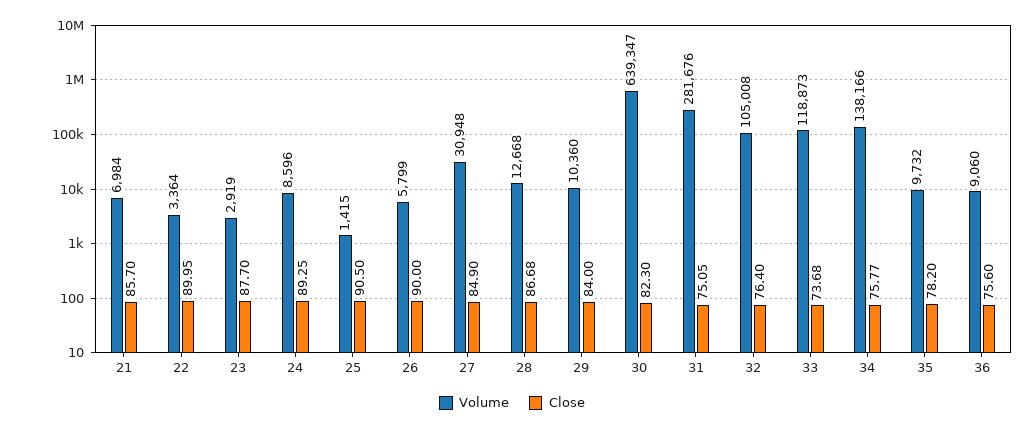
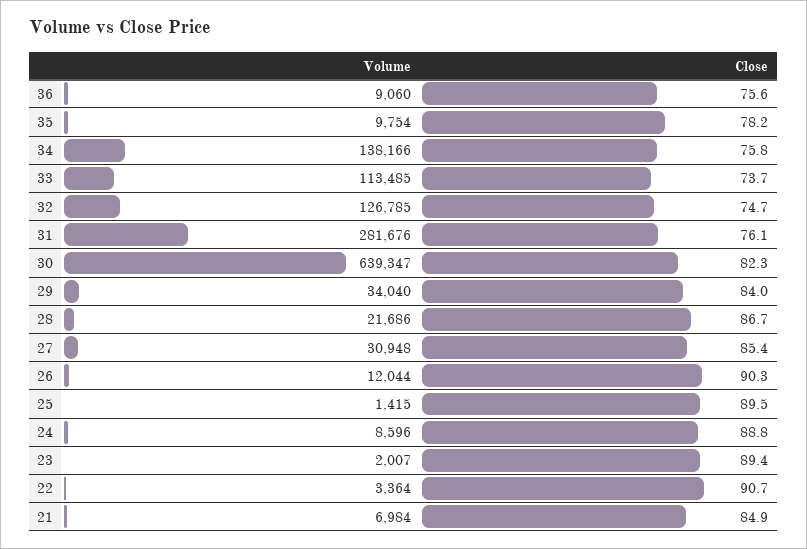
  {
    "Volume": {
      "21": 6984,
      "22": 3364,
-     "23": 2919,
+     "23": 2007,
      "24": 8596,
      "25": 1415,
-     "26": 5799,
+     "26": 12044,
      "27": 30948,
-     "28": 12668,
+     "28": 21686,
-     "29": 10360,
+     "29": 34040,
      "30": 639347,
      "31": 281676,
-     "32": 105008,
+     "32": 126785,
-     "33": 118873,
+     "33": 113485,
      "34": 138166,
-     "35": 9732,
+     "35": 9754,
      "36": 9060
    },
    "Close": {
-     "21": 85.7,
+     "21": 84.9,
-     "22": 89.95,
+     "22": 90.7,
-     "23": 87.7,
+     "23": 89.4,
-     "24": 89.25,
+     "24": 88.8,
-     "25": 90.5,
+     "25": 89.5,
-     "26": 90,
+     "26": 90.3,
-     "27": 84.9,
+     "27": 85.4,
      "28": 86.68,
      "29": 84,
      "30": 82.3,
-     "31": 75.05,
+     "31": 76.1,
-     "32": 76.4,
+     "32": 74.7,
      "33": 73.68,
      "34": 75.77,
      "35": 78.2,
      "36": 75.6
    }
  }

